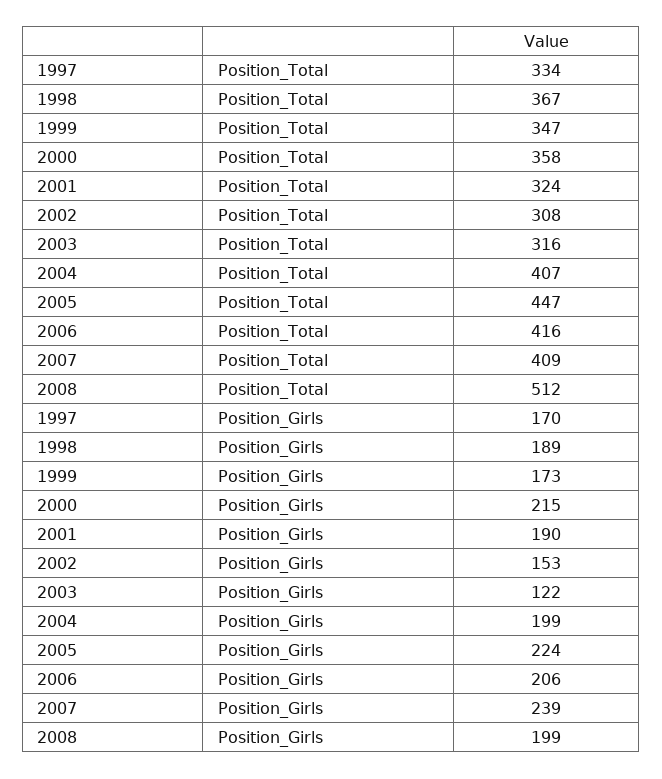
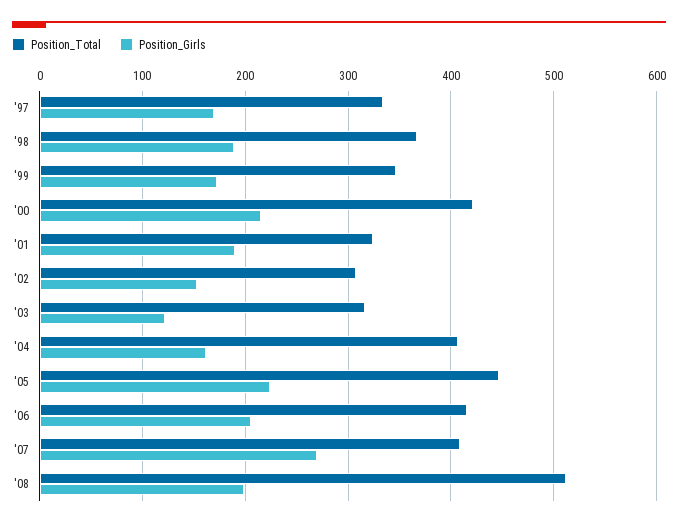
  {
    "Position_Total": {
      "1997": 334,
      "1998": 367,
      "1999": 347,
-     "2000": 358,
+     "2000": 420,
      "2001": 324,
      "2002": 308,
      "2003": 316,
      "2004": 407,
      "2005": 447,
      "2006": 416,
      "2007": 409,
      "2008": 512
    },
    "Position_Girls": {
      "1997": 170,
      "1998": 189,
      "1999": 173,
      "2000": 215,
      "2001": 190,
      "2002": 153,
      "2003": 122,
-     "2004": 199,
+     "2004": 160,
      "2005": 224,
      "2006": 206,
-     "2007": 239,
+     "2007": 270,
      "2008": 199
    }
  }

